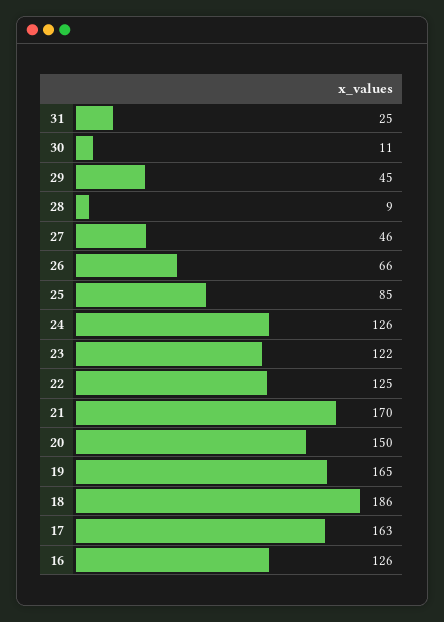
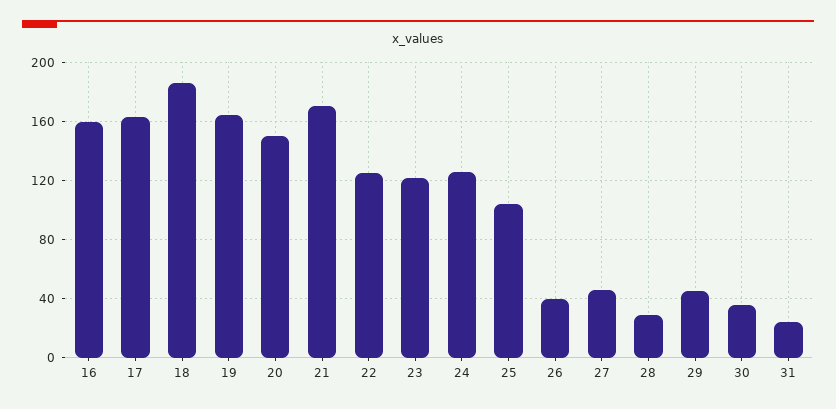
  {
    "31": 25,
-   "30": 11,
+   "30": 35,
    "29": 45,
-   "28": 9,
+   "28": 30,
    "27": 46,
-   "26": 66,
+   "26": 40,
-   "25": 85,
+   "25": 105,
    "24": 126,
    "23": 122,
    "22": 125,
    "21": 170,
    "20": 150,
    "19": 165,
    "18": 186,
    "17": 163,
-   "16": 126
+   "16": 160
  }

